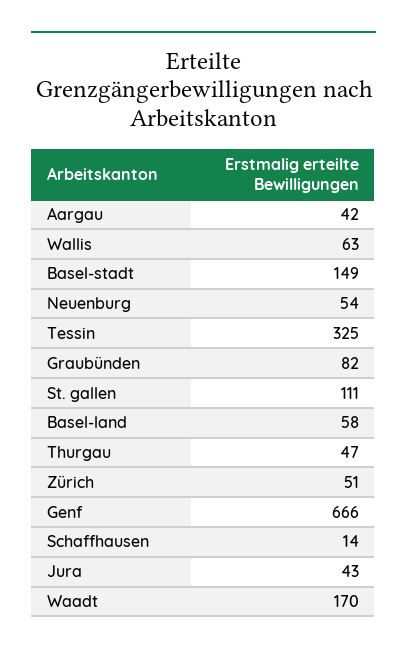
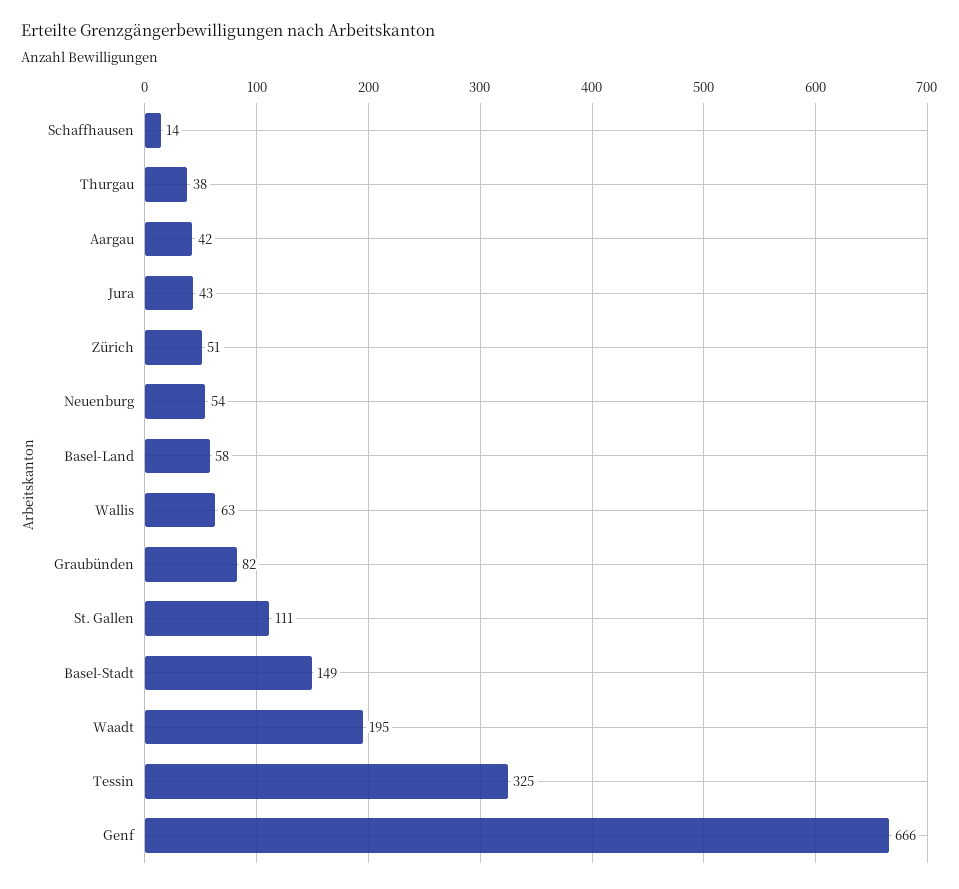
  {
    "Aargau": 42,
    "Wallis": 63,
    "Basel-stadt": 149,
    "Neuenburg": 54,
    "Tessin": 325,
    "Graubünden": 82,
    "St. gallen": 111,
    "Basel-land": 58,
-   "Thurgau": 47,
+   "Thurgau": 38,
    "Zürich": 51,
    "Genf": 666,
    "Schaffhausen": 14,
    "Jura": 43,
-   "Waadt": 170
+   "Waadt": 195
  }

